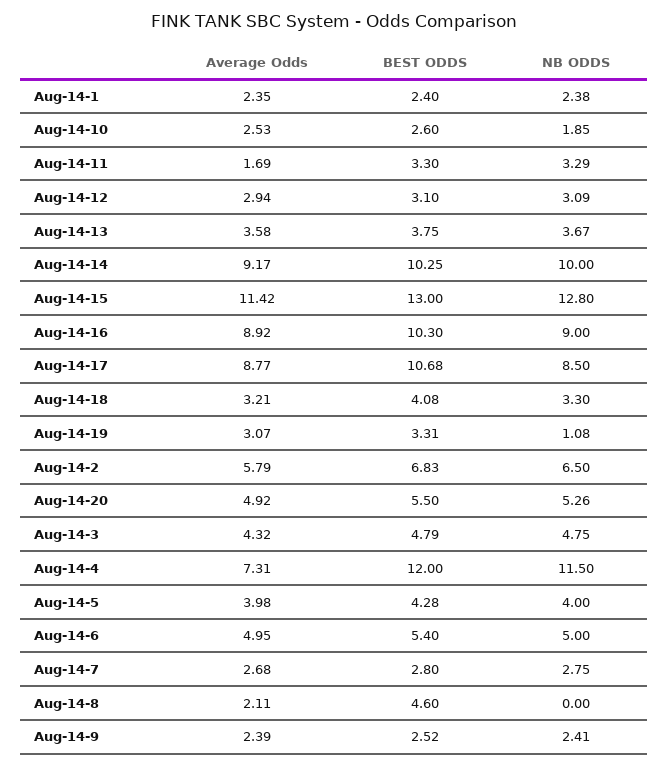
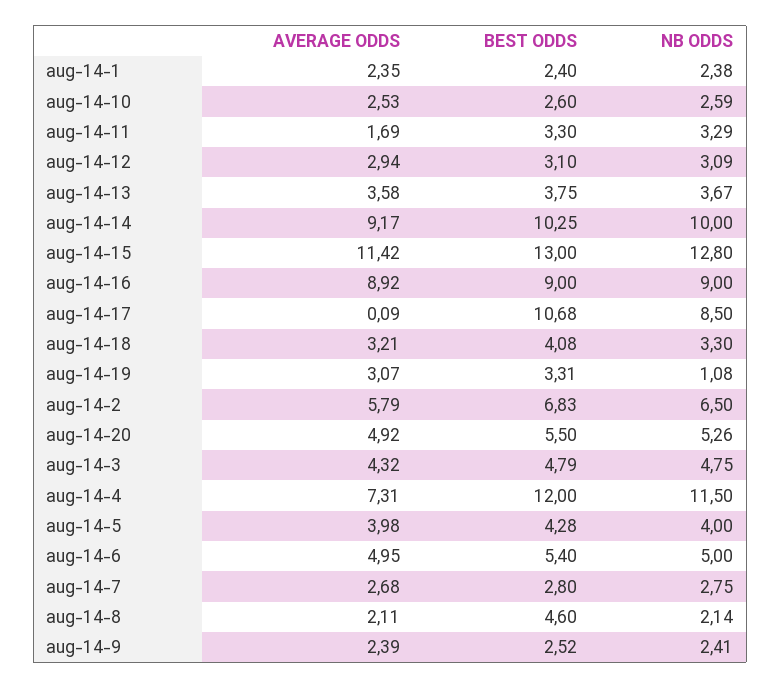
  {
    "Average Odds": {
      "Aug-14-1": 2.35,
      "Aug-14-10": 2.53,
      "Aug-14-11": 1.69,
      "Aug-14-12": 2.94,
      "Aug-14-13": 3.58,
      "Aug-14-14": 9.17,
      "Aug-14-15": 11.42,
      "Aug-14-16": 8.92,
-     "Aug-14-17": 8.77,
+     "Aug-14-17": 0.09,
      "Aug-14-18": 3.21,
      "Aug-14-19": 3.07,
      "Aug-14-2": 5.79,
      "Aug-14-20": 4.92,
      "Aug-14-3": 4.32,
      "Aug-14-4": 7.31,
      "Aug-14-5": 3.98,
      "Aug-14-6": 4.95,
      "Aug-14-7": 2.68,
      "Aug-14-8": 2.11,
      "Aug-14-9": 2.39
    },
    "BEST ODDS": {
      "Aug-14-1": 2.4,
      "Aug-14-10": 2.6,
      "Aug-14-11": 3.3,
      "Aug-14-12": 3.1,
      "Aug-14-13": 3.75,
      "Aug-14-14": 10.25,
      "Aug-14-15": 13,
-     "Aug-14-16": 10.3,
+     "Aug-14-16": 9,
      "Aug-14-17": 10.68,
      "Aug-14-18": 4.08,
      "Aug-14-19": 3.31,
      "Aug-14-2": 6.83,
      "Aug-14-20": 5.5,
      "Aug-14-3": 4.79,
      "Aug-14-4": 12,
      "Aug-14-5": 4.28,
      "Aug-14-6": 5.4,
      "Aug-14-7": 2.8,
      "Aug-14-8": 4.6,
      "Aug-14-9": 2.52
    },
    "NB ODDS": {
      "Aug-14-1": 2.38,
-     "Aug-14-10": 1.85,
+     "Aug-14-10": 2.59,
      "Aug-14-11": 3.29,
      "Aug-14-12": 3.09,
      "Aug-14-13": 3.67,
      "Aug-14-14": 10,
      "Aug-14-15": 12.8,
      "Aug-14-16": 9,
      "Aug-14-17": 8.5,
      "Aug-14-18": 3.3,
      "Aug-14-19": 1.08,
      "Aug-14-2": 6.5,
      "Aug-14-20": 5.26,
      "Aug-14-3": 4.75,
      "Aug-14-4": 11.5,
      "Aug-14-5": 4,
      "Aug-14-6": 5,
      "Aug-14-7": 2.75,
-     "Aug-14-8": 0,
+     "Aug-14-8": 2.14,
      "Aug-14-9": 2.41
    }
  }

